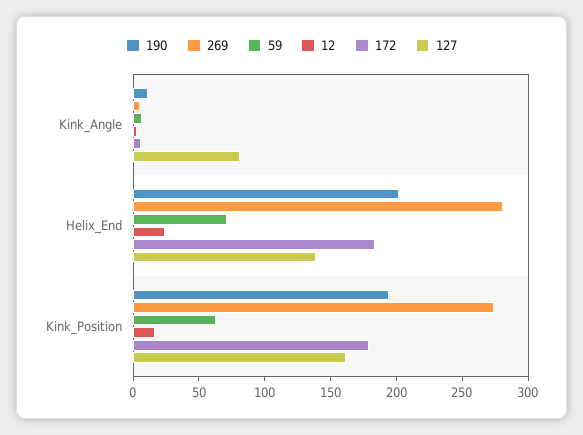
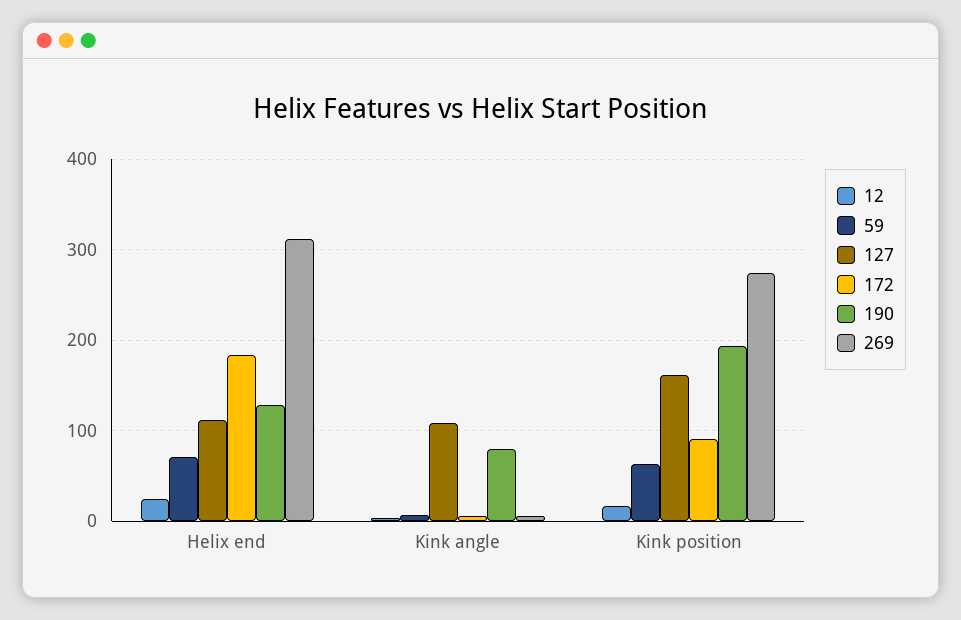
  {
    "190": {
-     "Kink_Angle": 10,
+     "Kink_Angle": 80,
-     "Helix_End": 200,
+     "Helix_End": 130,
      "Kink_Position": 190
    },
    "269": {
      "Kink_Angle": 10,
-     "Helix_End": 280,
+     "Helix_End": 310,
      "Kink_Position": 270
    },
    "59": {
      "Kink_Angle": 10,
      "Helix_End": 70,
      "Kink_Position": 60
    },
    "12": {
      "Kink_Angle": 0,
      "Helix_End": 20,
      "Kink_Position": 20
    },
    "172": {
      "Kink_Angle": 10,
      "Helix_End": 180,
-     "Kink_Position": 180
+     "Kink_Position": 90
    },
    "127": {
-     "Kink_Angle": 80,
+     "Kink_Angle": 110,
-     "Helix_End": 140,
+     "Helix_End": 110,
      "Kink_Position": 160
    }
  }

